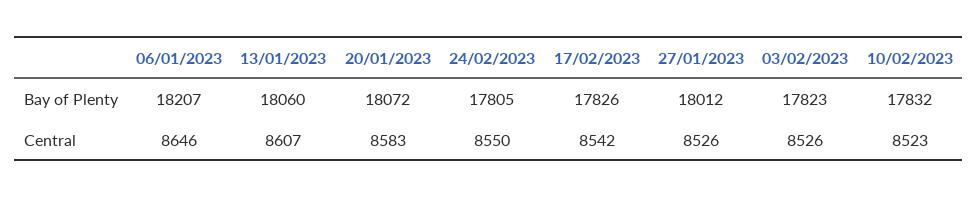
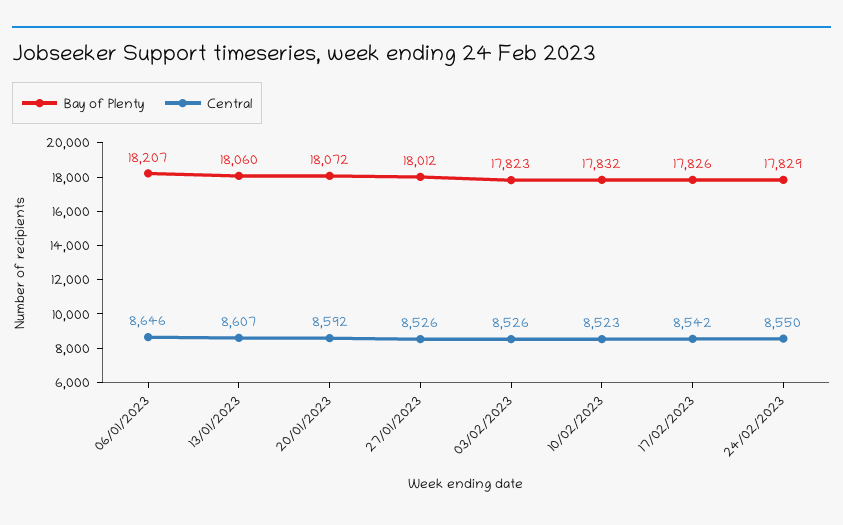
  {
    "Bay of Plenty": {
      "06/01/2023": 18207,
      "13/01/2023": 18060,
      "20/01/2023": 18072,
-     "24/02/2023": 17805,
+     "24/02/2023": 17829,
      "17/02/2023": 17826,
      "27/01/2023": 18012,
      "03/02/2023": 17823,
      "10/02/2023": 17832
    },
    "Central": {
      "06/01/2023": 8646,
      "13/01/2023": 8607,
-     "20/01/2023": 8583,
+     "20/01/2023": 8592,
      "24/02/2023": 8550,
      "17/02/2023": 8542,
      "27/01/2023": 8526,
      "03/02/2023": 8526,
      "10/02/2023": 8523
    }
  }

